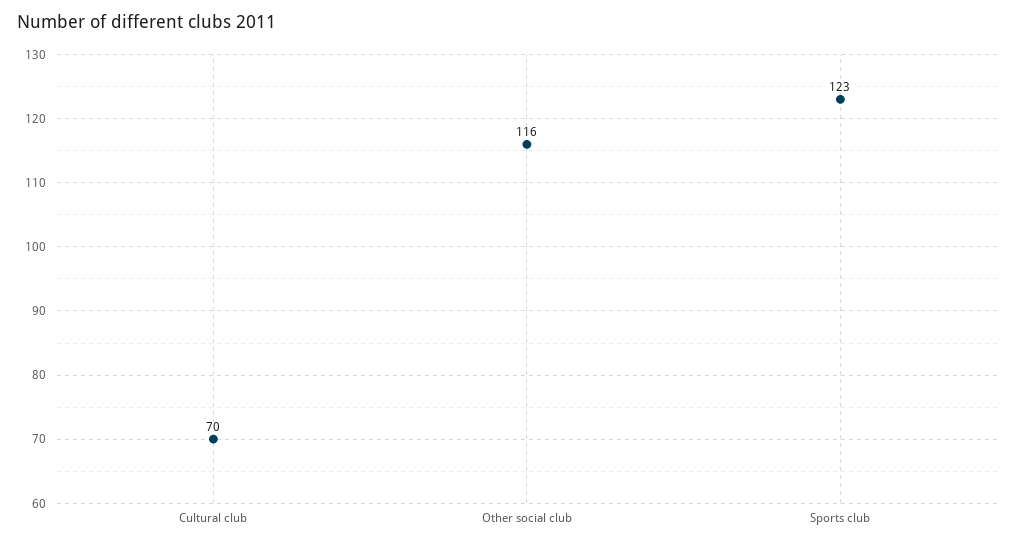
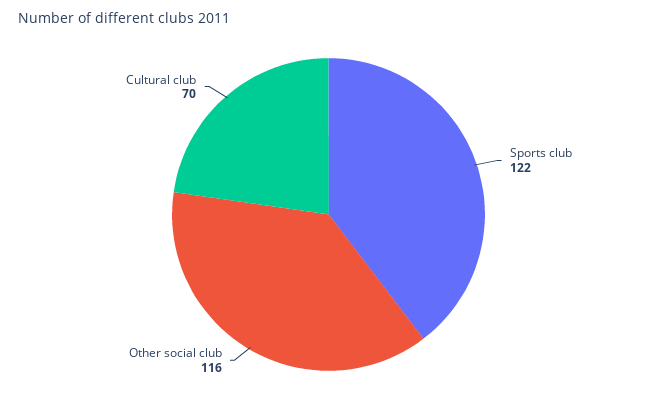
  {
    "Cultural club": 70,
    "Other social club": 116,
-   "Sports club": 123
+   "Sports club": 122
  }

